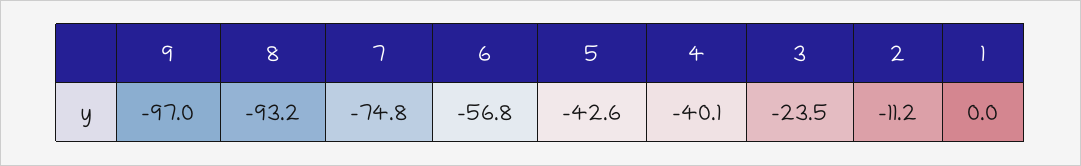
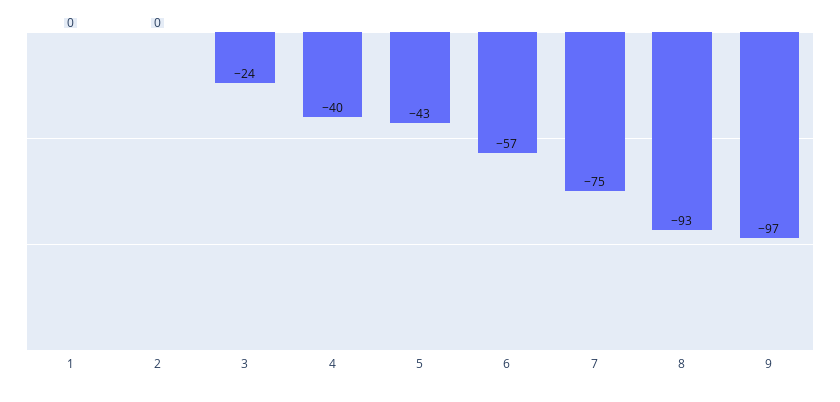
  {
    "9": -97,
    "8": -93.2,
    "7": -74.8,
    "6": -56.8,
    "5": -42.6,
    "4": -40.1,
    "3": -23.5,
-   "2": -11.2,
+   "2": 0,
    "1": 0
  }

